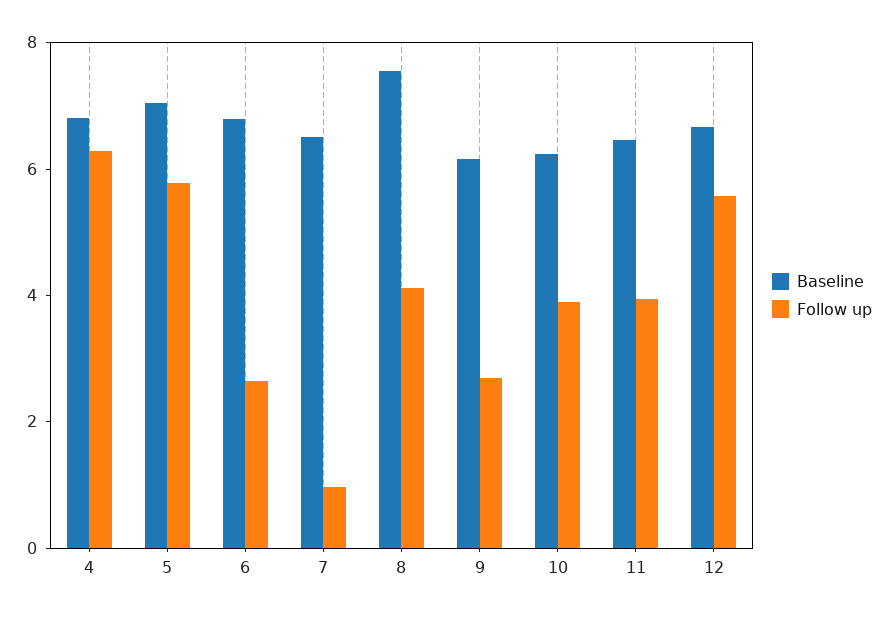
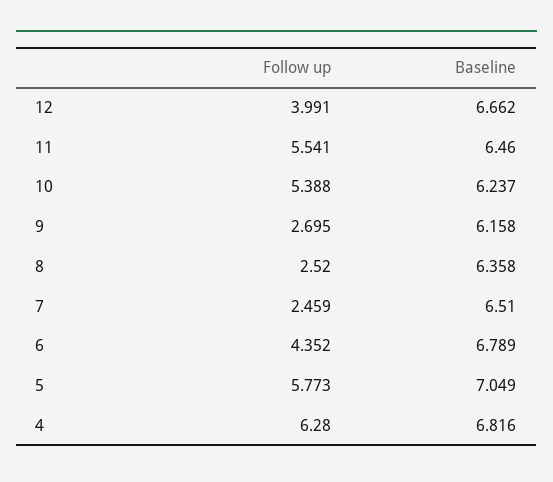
  {
    "Baseline": {
      "4": 6.816,
      "5": 7.049,
      "6": 6.789,
      "7": 6.51,
-     "8": 7.5,
+     "8": 6.358,
      "9": 6.158,
      "10": 6.237,
      "11": 6.46,
      "12": 6.662
    },
    "Follow up": {
      "4": 6.28,
      "5": 5.773,
-     "6": 2.5,
+     "6": 4.352,
-     "7": 1,
+     "7": 2.459,
-     "8": 4,
+     "8": 2.52,
      "9": 2.695,
-     "10": 4,
+     "10": 5.388,
-     "11": 4,
+     "11": 5.541,
-     "12": 5.5
+     "12": 3.991
    }
  }

